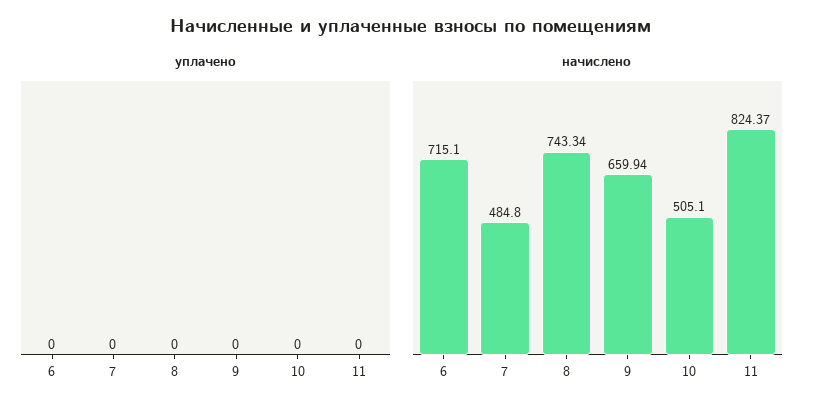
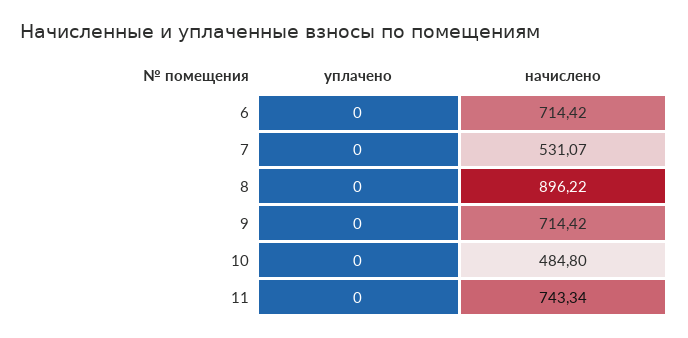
  {
    "уплачено": {
      "6": 0,
      "7": 0,
      "8": 0,
      "9": 0,
      "10": 0,
      "11": 0
    },
    "начислено": {
-     "6": 715.1,
+     "6": 714.42,
-     "7": 484.8,
+     "7": 531.07,
-     "8": 743.34,
+     "8": 896.22,
-     "9": 659.94,
+     "9": 714.42,
-     "10": 505.1,
+     "10": 484.8,
-     "11": 824.37
+     "11": 743.34
    }
  }

